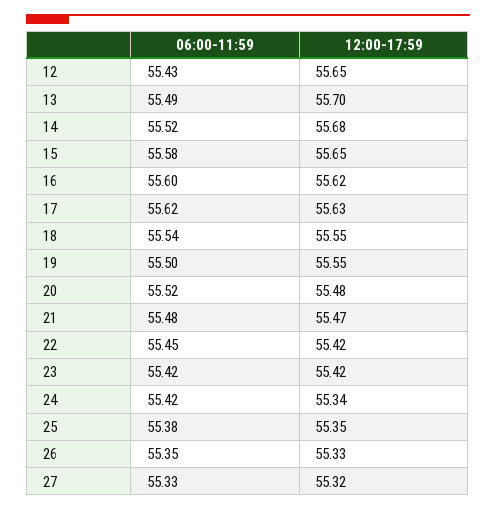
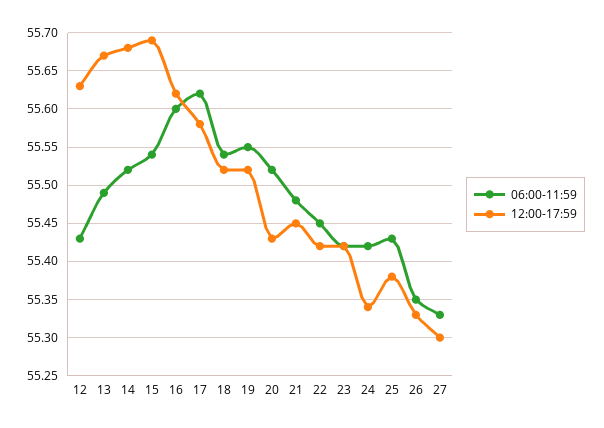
  {
    "06:00-11:59": {
      "12": 55.43,
      "13": 55.49,
      "14": 55.52,
-     "15": 55.58,
+     "15": 55.54,
      "16": 55.6,
      "17": 55.62,
      "18": 55.54,
-     "19": 55.5,
+     "19": 55.55,
      "20": 55.52,
      "21": 55.48,
      "22": 55.45,
      "23": 55.42,
      "24": 55.42,
-     "25": 55.38,
+     "25": 55.43,
      "26": 55.35,
      "27": 55.33
    },
    "12:00-17:59": {
-     "12": 55.65,
+     "12": 55.63,
-     "13": 55.7,
+     "13": 55.67,
      "14": 55.68,
-     "15": 55.65,
+     "15": 55.69,
      "16": 55.62,
-     "17": 55.63,
+     "17": 55.58,
-     "18": 55.55,
+     "18": 55.52,
-     "19": 55.55,
+     "19": 55.52,
-     "20": 55.48,
+     "20": 55.43,
-     "21": 55.47,
+     "21": 55.45,
      "22": 55.42,
      "23": 55.42,
      "24": 55.34,
-     "25": 55.35,
+     "25": 55.38,
      "26": 55.33,
-     "27": 55.32
+     "27": 55.3
    }
  }

